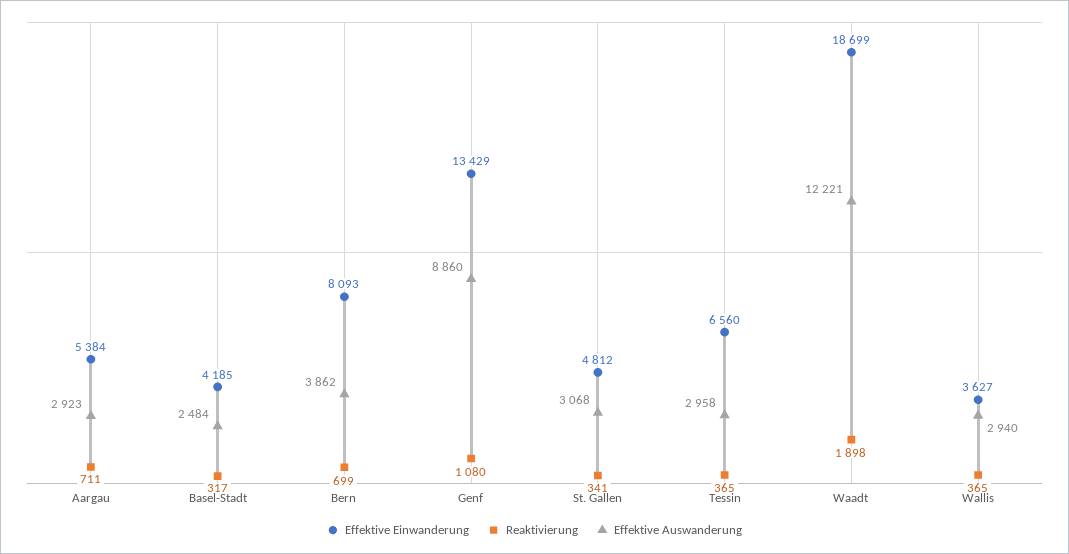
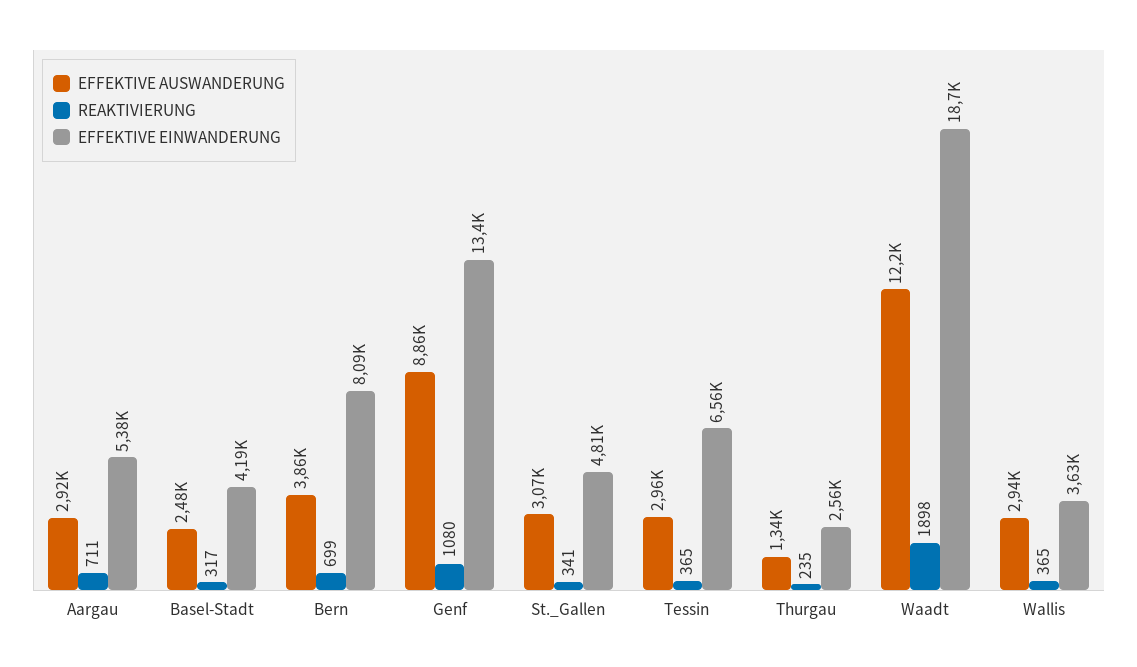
  {
    "Effektive Einwanderung": {
      "Aargau": 5384,
      "Basel-Stadt": 4185,
      "Bern": 8093,
      "Genf": 13429,
      "St. Gallen": 4812,
      "Tessin": 6560,
      "Waadt": 18699,
-     "Wallis": 3627
+     "Wallis": 3627,
+     "Thurgau": 2560
    },
    "Reaktivierung": {
      "Aargau": 711,
      "Basel-Stadt": 317,
      "Bern": 699,
      "Genf": 1080,
      "St. Gallen": 341,
      "Tessin": 365,
      "Waadt": 1898,
-     "Wallis": 365
+     "Wallis": 365,
+     "Thurgau": 235
    },
    "Effektive Auswanderung": {
      "Aargau": 2923,
      "Basel-Stadt": 2484,
      "Bern": 3862,
      "Genf": 8860,
      "St. Gallen": 3068,
      "Tessin": 2958,
      "Waadt": 12221,
-     "Wallis": 2940
+     "Wallis": 2940,
+     "Thurgau": 1340
    }
  }

